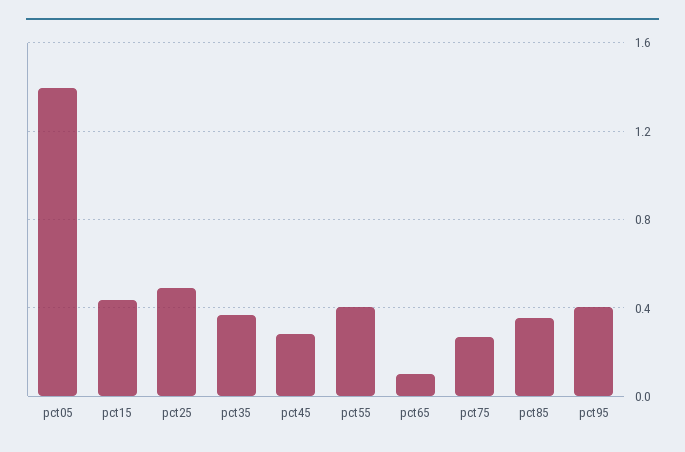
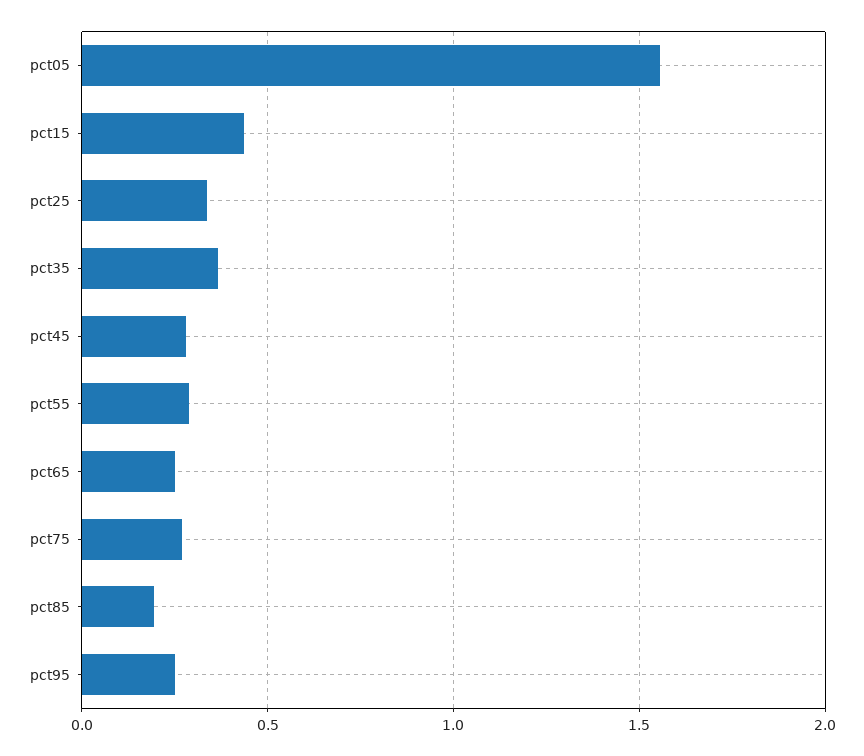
  {
-   "pct05": 1.4,
+   "pct05": 1.55,
    "pct15": 0.45,
-   "pct25": 0.5,
+   "pct25": 0.35,
    "pct35": 0.35,
    "pct45": 0.3,
-   "pct55": 0.4,
+   "pct55": 0.3,
-   "pct65": 0.1,
+   "pct65": 0.25,
    "pct75": 0.25,
-   "pct85": 0.35,
+   "pct85": 0.2,
-   "pct95": 0.4
+   "pct95": 0.25
  }

